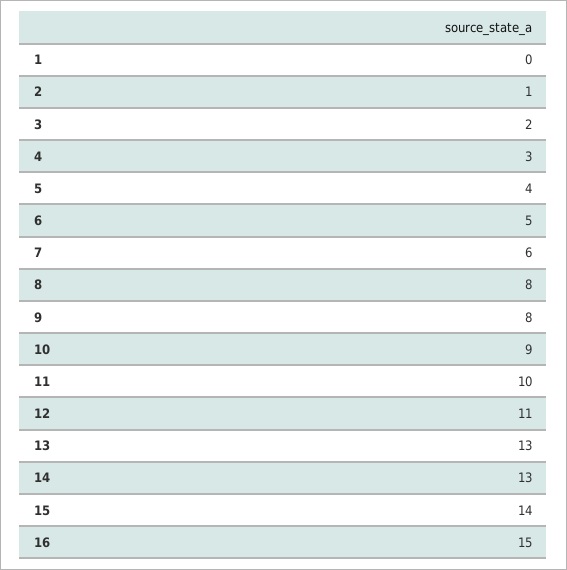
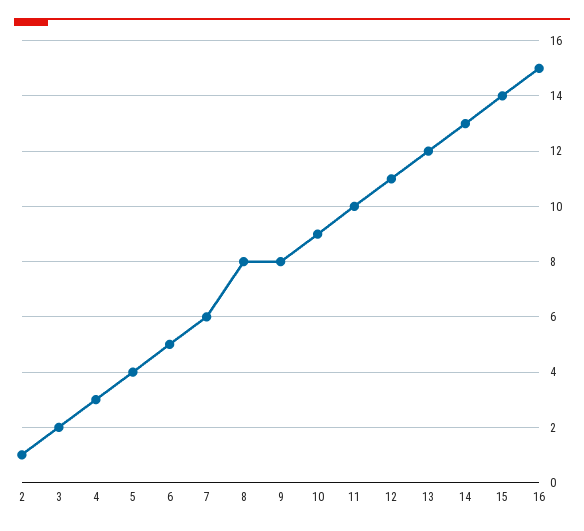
  {
-   "1": 0,
    "2": 1,
    "3": 2,
    "4": 3,
    "5": 4,
    "6": 5,
    "7": 6,
    "8": 8,
    "9": 8,
    "10": 9,
    "11": 10,
    "12": 11,
-   "13": 13,
+   "13": 12,
    "14": 13,
    "15": 14,
    "16": 15
  }

